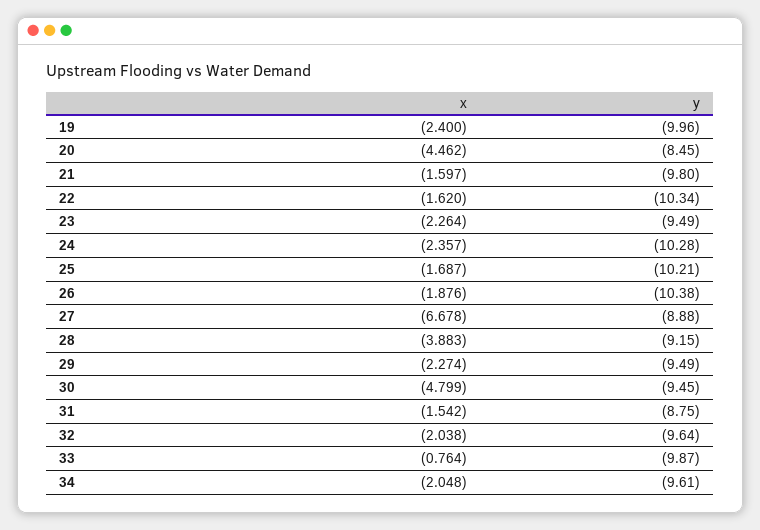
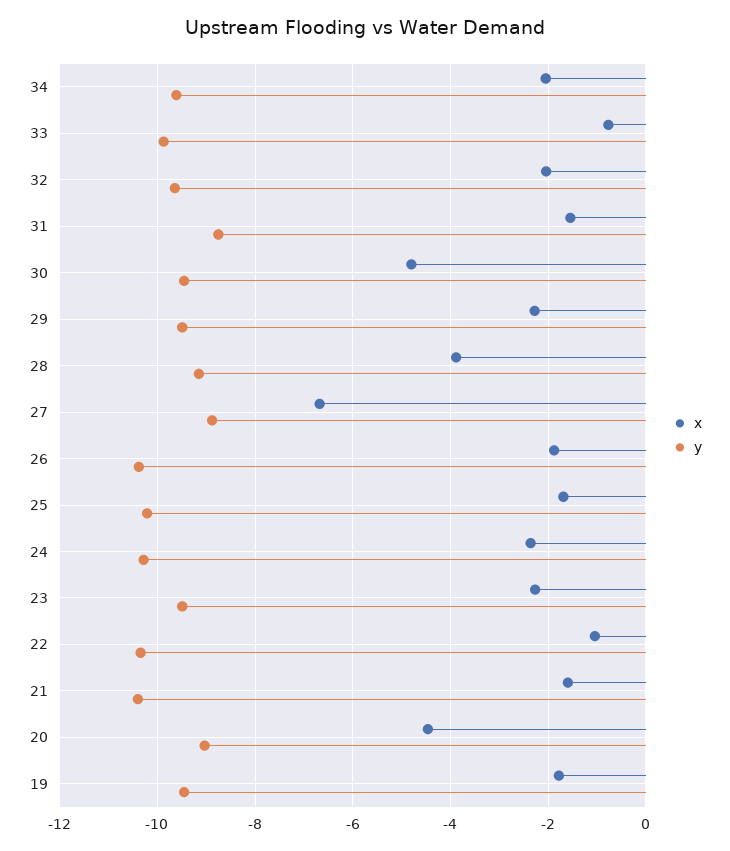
  {
    "x": {
-     "19": -2.4,
+     "19": -1.8,
      "20": -4.462,
      "21": -1.597,
-     "22": -1.62,
+     "22": -1,
      "23": -2.264,
      "24": -2.357,
      "25": -1.687,
      "26": -1.876,
      "27": -6.678,
      "28": -3.883,
      "29": -2.274,
      "30": -4.799,
      "31": -1.542,
      "32": -2.038,
      "33": -0.764,
      "34": -2.048
    },
    "y": {
-     "19": -9.96,
+     "19": -9.4,
-     "20": -8.45,
+     "20": -9,
-     "21": -9.8,
+     "21": -10.4,
      "22": -10.34,
      "23": -9.49,
      "24": -10.28,
      "25": -10.21,
      "26": -10.38,
      "27": -8.88,
      "28": -9.15,
      "29": -9.49,
      "30": -9.45,
      "31": -8.75,
      "32": -9.64,
      "33": -9.87,
      "34": -9.61
    }
  }

